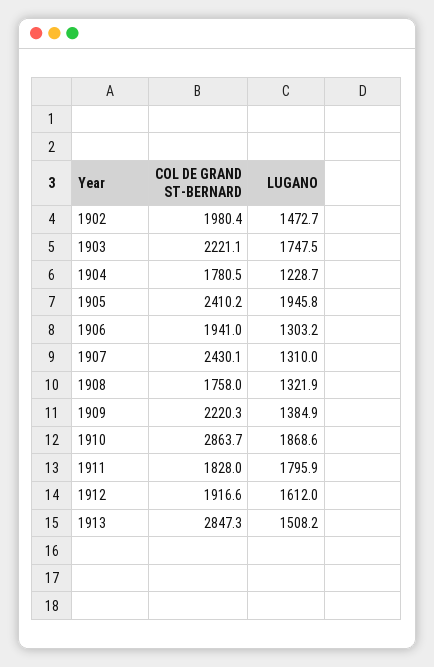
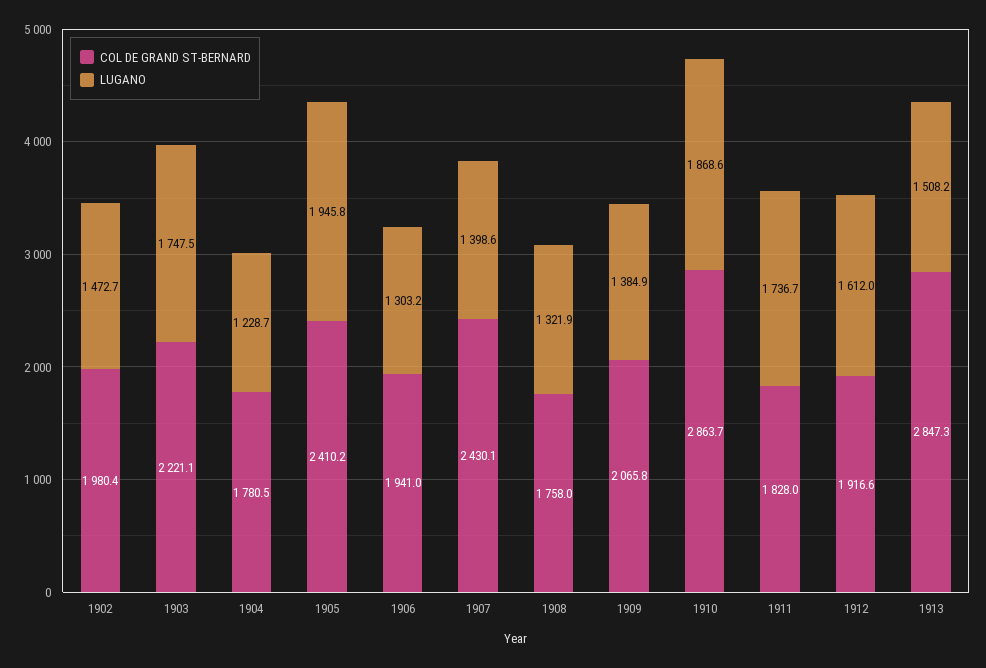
  {
    "COL DE GRAND ST-BERNARD": {
      "1902": 1980.4,
      "1903": 2221.1,
      "1904": 1780.5,
      "1905": 2410.2,
      "1906": 1941,
      "1907": 2430.1,
      "1908": 1758,
-     "1909": 2220.3,
+     "1909": 2065.8,
      "1910": 2863.7,
      "1911": 1828,
      "1912": 1916.6,
      "1913": 2847.3
    },
    "LUGANO": {
      "1902": 1472.7,
      "1903": 1747.5,
      "1904": 1228.7,
      "1905": 1945.8,
      "1906": 1303.2,
-     "1907": 1310,
+     "1907": 1398.6,
      "1908": 1321.9,
      "1909": 1384.9,
      "1910": 1868.6,
-     "1911": 1795.9,
+     "1911": 1736.7,
      "1912": 1612,
      "1913": 1508.2
    }
  }

